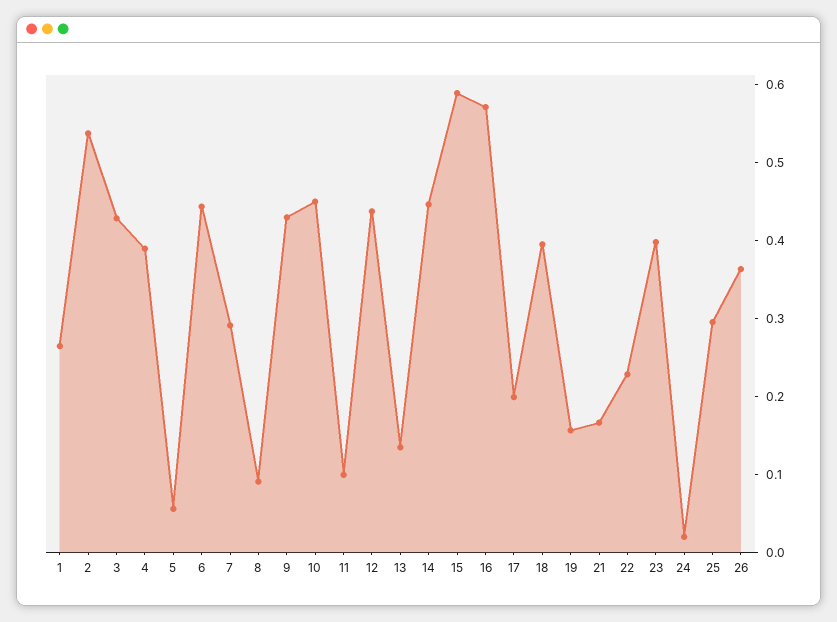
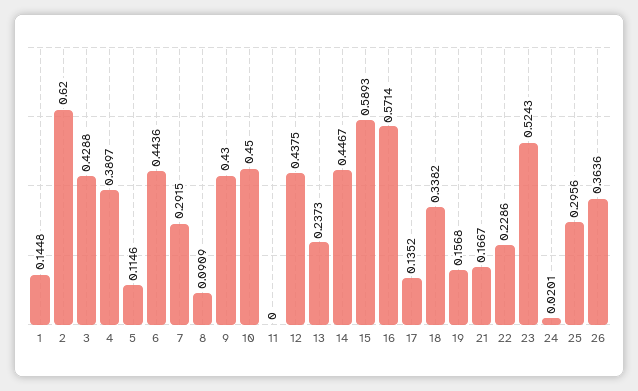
  {
-   "1": 0.26,
+   "1": 0.1448,
-   "2": 0.54,
+   "2": 0.62,
    "3": 0.4288,
    "4": 0.3897,
-   "5": 0.06,
+   "5": 0.1146,
    "6": 0.4436,
    "7": 0.2915,
    "8": 0.0909,
    "9": 0.43,
    "10": 0.45,
-   "11": 0.1,
+   "11": 0,
    "12": 0.4375,
-   "13": 0.14,
+   "13": 0.2373,
    "14": 0.4467,
    "15": 0.5893,
    "16": 0.5714,
-   "17": 0.2,
+   "17": 0.1352,
-   "18": 0.4,
+   "18": 0.3382,
    "19": 0.1568,
    "21": 0.1667,
    "22": 0.2286,
-   "23": 0.4,
+   "23": 0.5243,
    "24": 0.0201,
    "25": 0.2956,
    "26": 0.3636
  }

